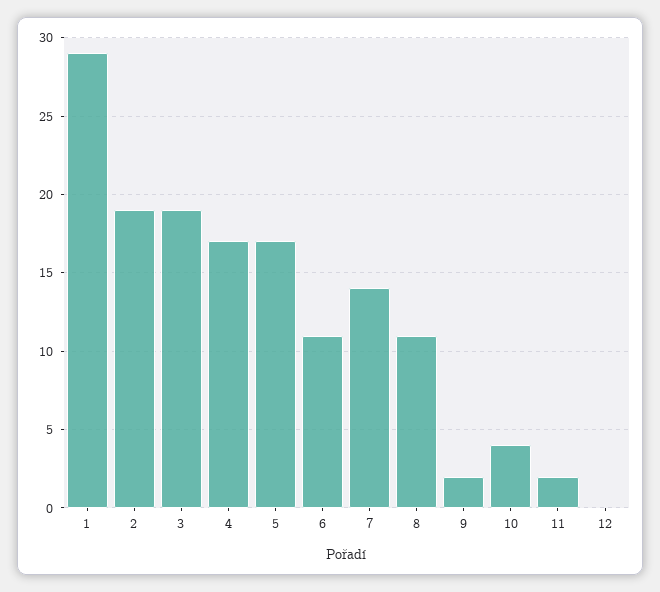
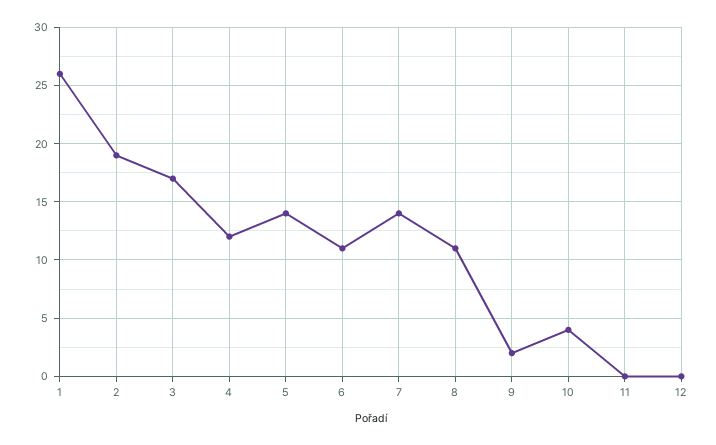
  {
-   "1": 29,
+   "1": 26,
    "2": 19,
-   "3": 19,
+   "3": 17,
-   "4": 17,
+   "4": 12,
-   "5": 17,
+   "5": 14,
    "6": 11,
    "7": 14,
    "8": 11,
    "9": 2,
    "10": 4,
-   "11": 2,
+   "11": 0,
    "12": 0
  }

